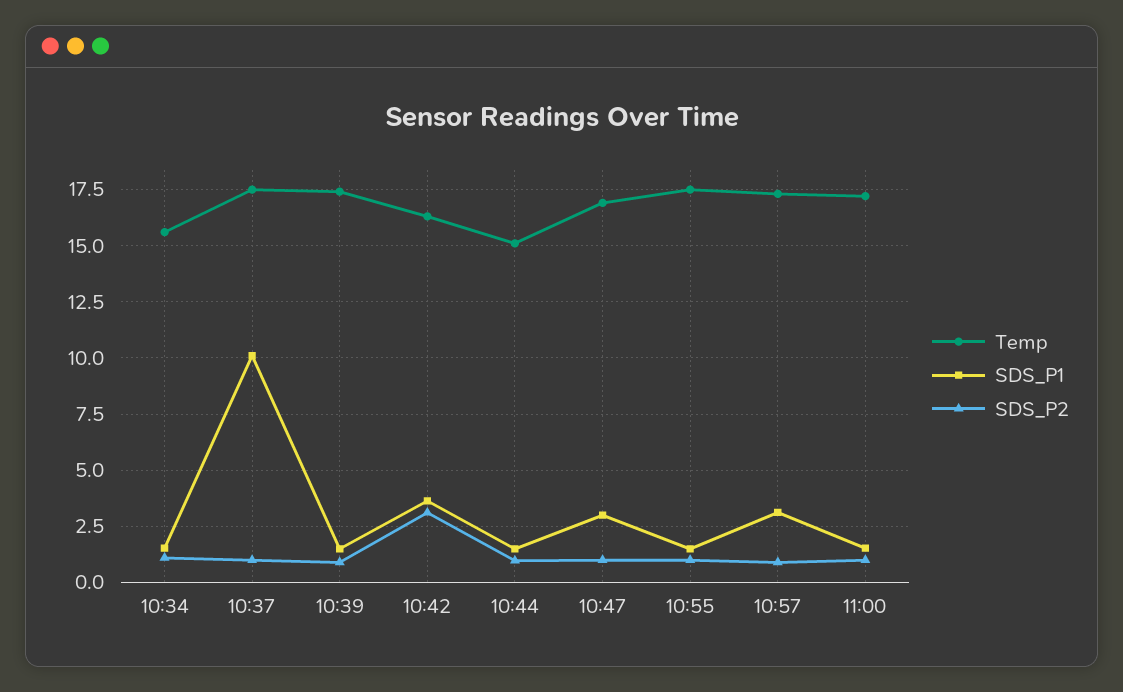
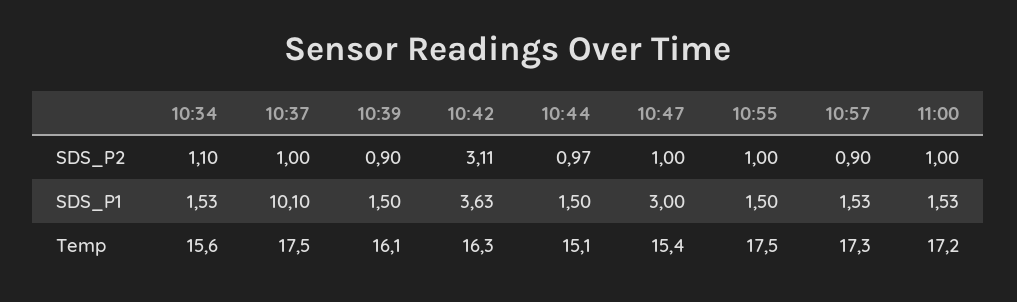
  {
    "Temp": {
      "10:34": 15.6,
      "10:37": 17.5,
-     "10:39": 17.5,
+     "10:39": 16.1,
      "10:42": 16.3,
      "10:44": 15.1,
-     "10:47": 17,
+     "10:47": 15.4,
      "10:55": 17.5,
      "10:57": 17.3,
      "11:00": 17.2
    },
    "SDS_P1": {
      "10:34": 1.53,
      "10:37": 10.1,
      "10:39": 1.5,
      "10:42": 3.63,
      "10:44": 1.5,
      "10:47": 3,
      "10:55": 1.5,
-     "10:57": 3,
+     "10:57": 1.53,
      "11:00": 1.53
    },
    "SDS_P2": {
      "10:34": 1.1,
      "10:37": 1,
      "10:39": 0.9,
      "10:42": 3.11,
      "10:44": 0.97,
      "10:47": 1,
      "10:55": 1,
      "10:57": 0.9,
      "11:00": 1
    }
  }

